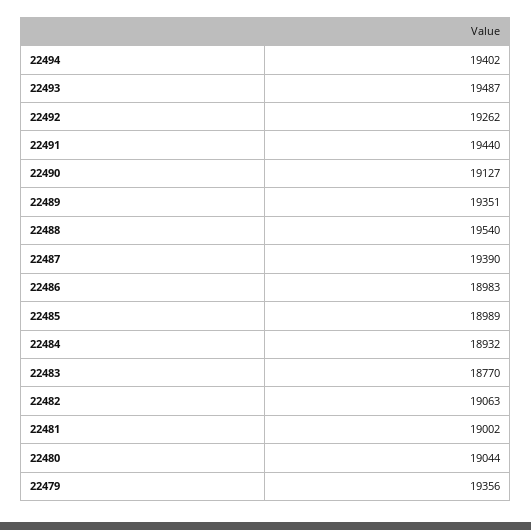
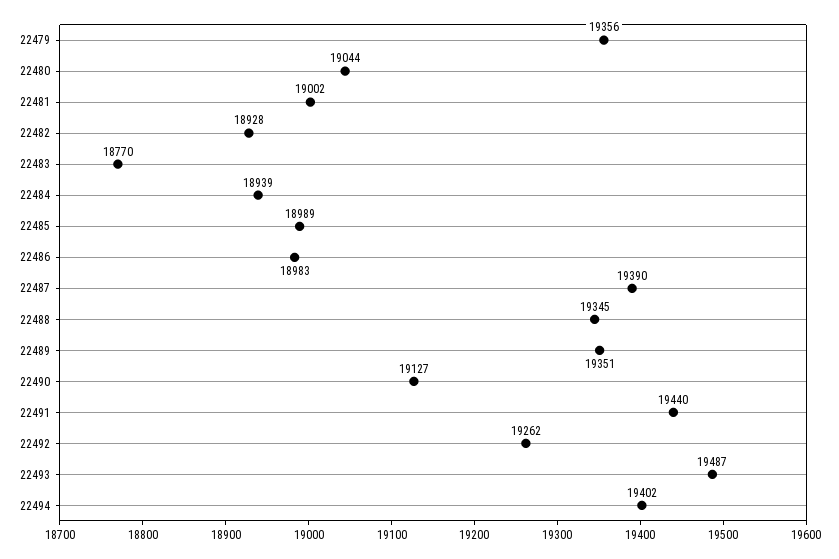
  {
    "22494": 19402,
    "22493": 19487,
    "22492": 19262,
    "22491": 19440,
    "22490": 19127,
    "22489": 19351,
-   "22488": 19540,
+   "22488": 19345,
    "22487": 19390,
    "22486": 18983,
    "22485": 18989,
-   "22484": 18932,
+   "22484": 18939,
    "22483": 18770,
-   "22482": 19063,
+   "22482": 18928,
    "22481": 19002,
    "22480": 19044,
    "22479": 19356
  }

